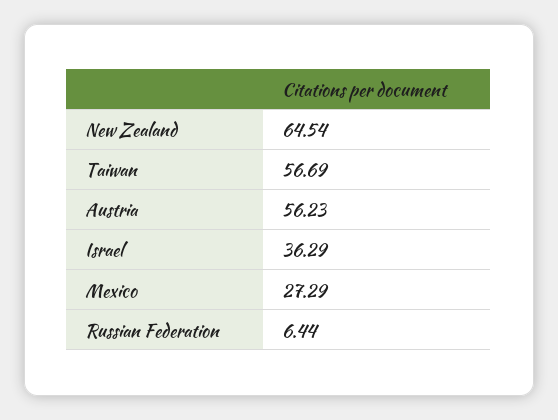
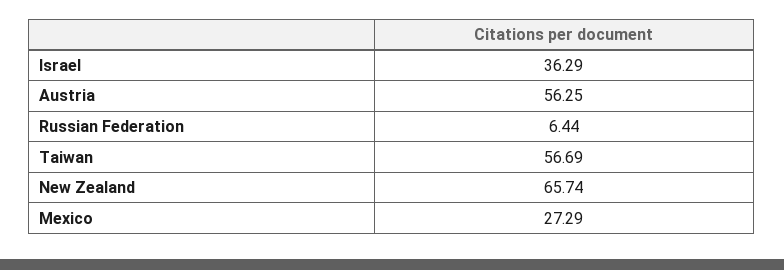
  {
-   "New Zealand": 64.54,
+   "New Zealand": 65.74,
    "Taiwan": 56.69,
-   "Austria": 56.23,
+   "Austria": 56.25,
    "Israel": 36.29,
    "Mexico": 27.29,
    "Russian Federation": 6.44
  }

